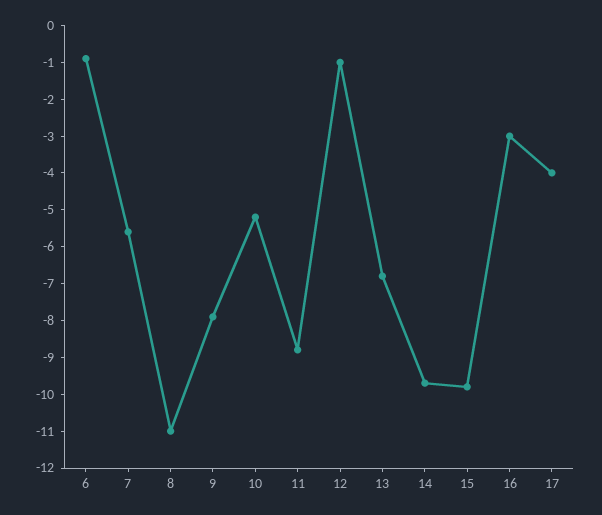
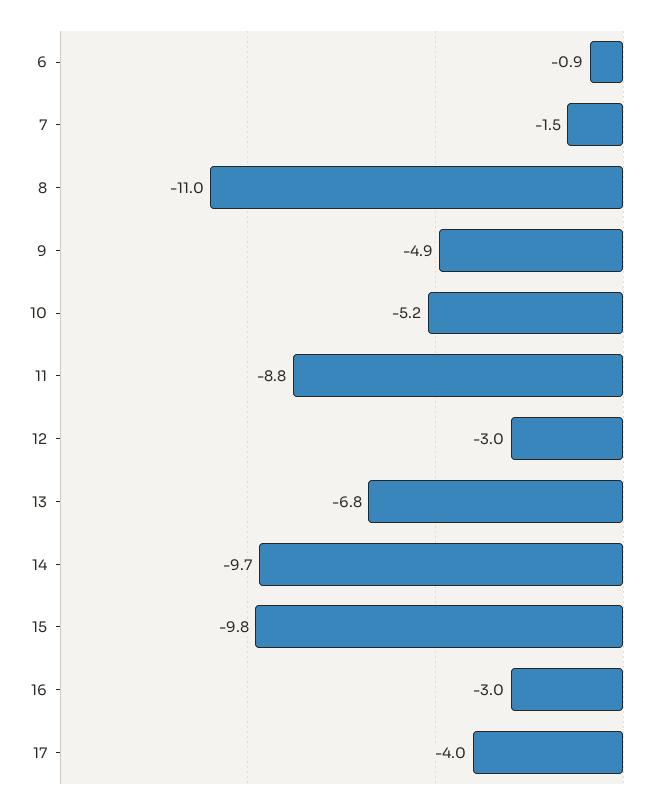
  {
    "6": -0.9,
-   "7": -5.5,
+   "7": -1.5,
    "8": -11,
-   "9": -8,
+   "9": -4.9,
    "10": -5.2,
    "11": -8.8,
-   "12": -1,
+   "12": -3,
    "13": -6.8,
    "14": -9.7,
    "15": -9.8,
    "16": -3,
    "17": -4
  }

